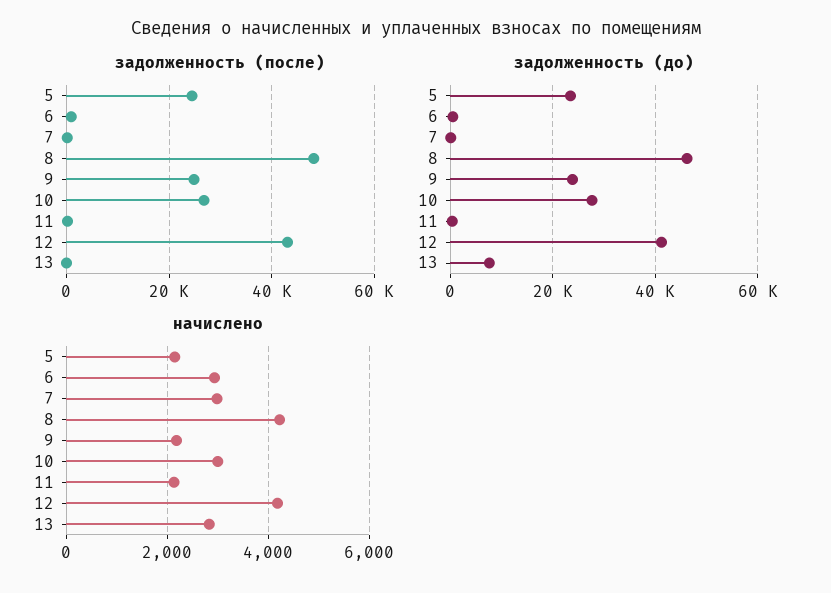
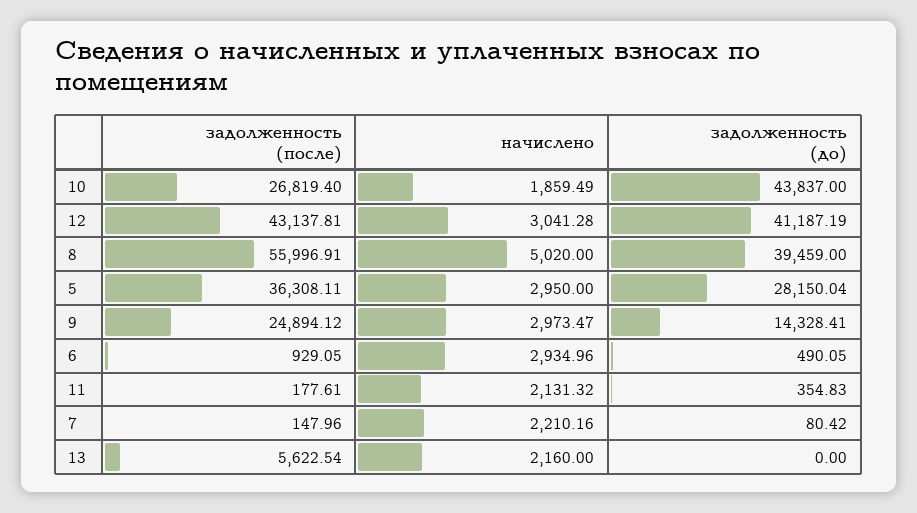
  {
    "задолженность (после)": {
-     "5": 24000,
+     "5": 36308.11,
      "6": 929.05,
      "7": 147.96,
-     "8": 48000,
+     "8": 55996.91,
      "9": 24894.12,
      "10": 26819.4,
      "11": 177.61,
      "12": 43137.81,
-     "13": 0
+     "13": 5622.54
    },
    "задолженность (до)": {
-     "5": 24000,
+     "5": 28150.04,
      "6": 490.05,
      "7": 80.42,
-     "8": 46000,
+     "8": 39459,
-     "9": 24000,
+     "9": 14328.41,
-     "10": 28000,
+     "10": 43837,
      "11": 354.83,
      "12": 41187.19,
-     "13": 8000
+     "13": 0
    },
    "начислено": {
-     "5": 2200,
+     "5": 2950,
      "6": 2934.96,
-     "7": 3000,
+     "7": 2210.16,
-     "8": 4200,
+     "8": 5020,
-     "9": 2200,
+     "9": 2973.47,
-     "10": 3000,
+     "10": 1859.49,
      "11": 2131.32,
-     "12": 4200,
+     "12": 3041.28,
-     "13": 2800
+     "13": 2160
    }
  }

